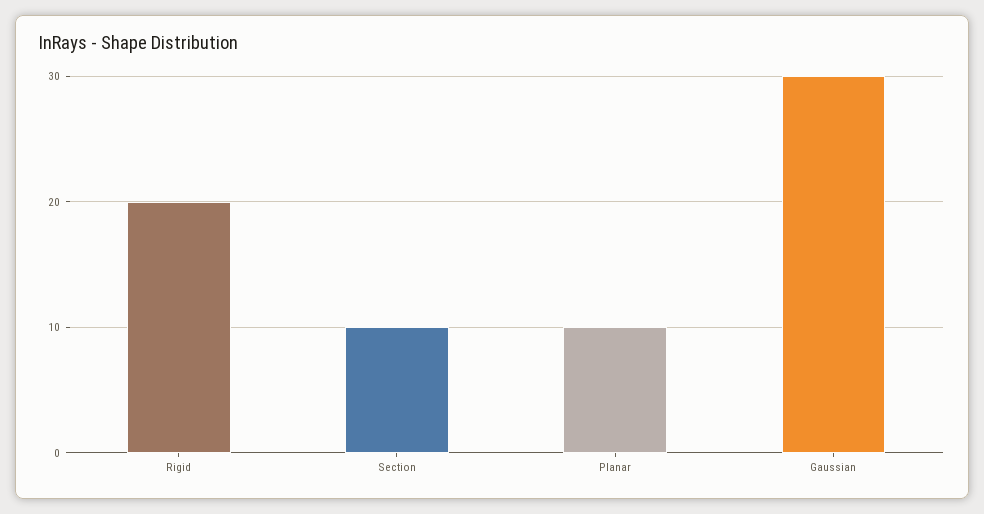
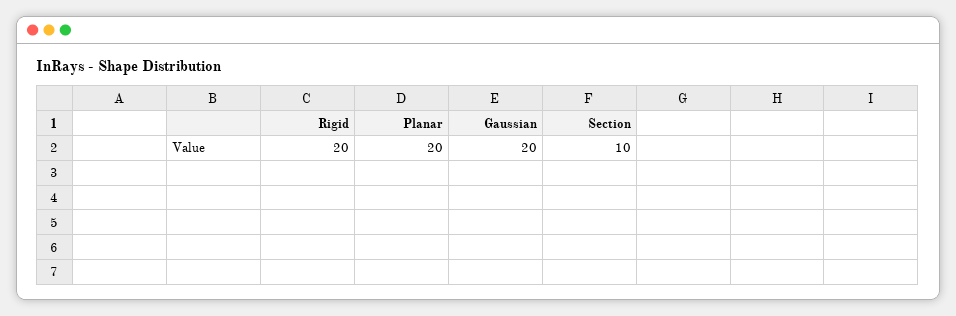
  {
    "Rigid": 20,
    "Section": 10,
-   "Planar": 10,
+   "Planar": 20,
-   "Gaussian": 30
+   "Gaussian": 20
  }

